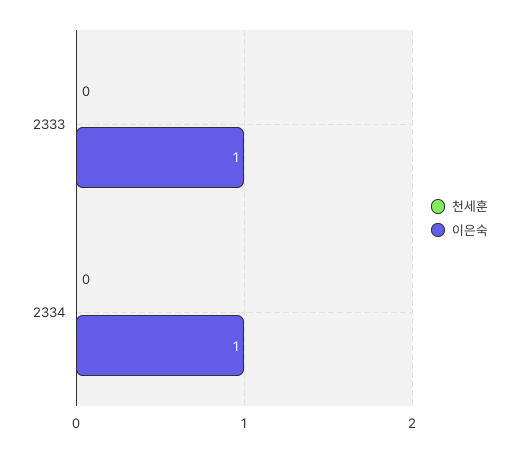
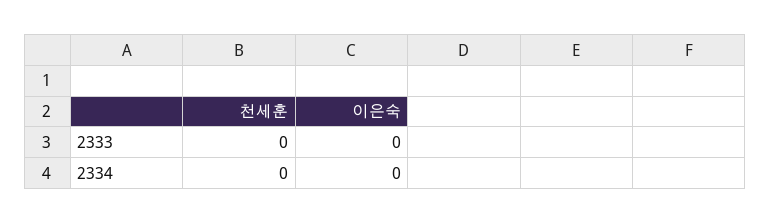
  {
    "천세훈": {
      "2333": 0,
      "2334": 0
    },
    "이은숙": {
-     "2333": 1,
+     "2333": 0,
-     "2334": 1
+     "2334": 0
    }
  }

